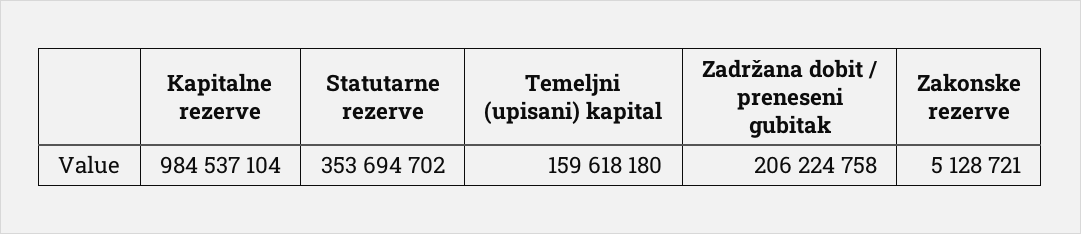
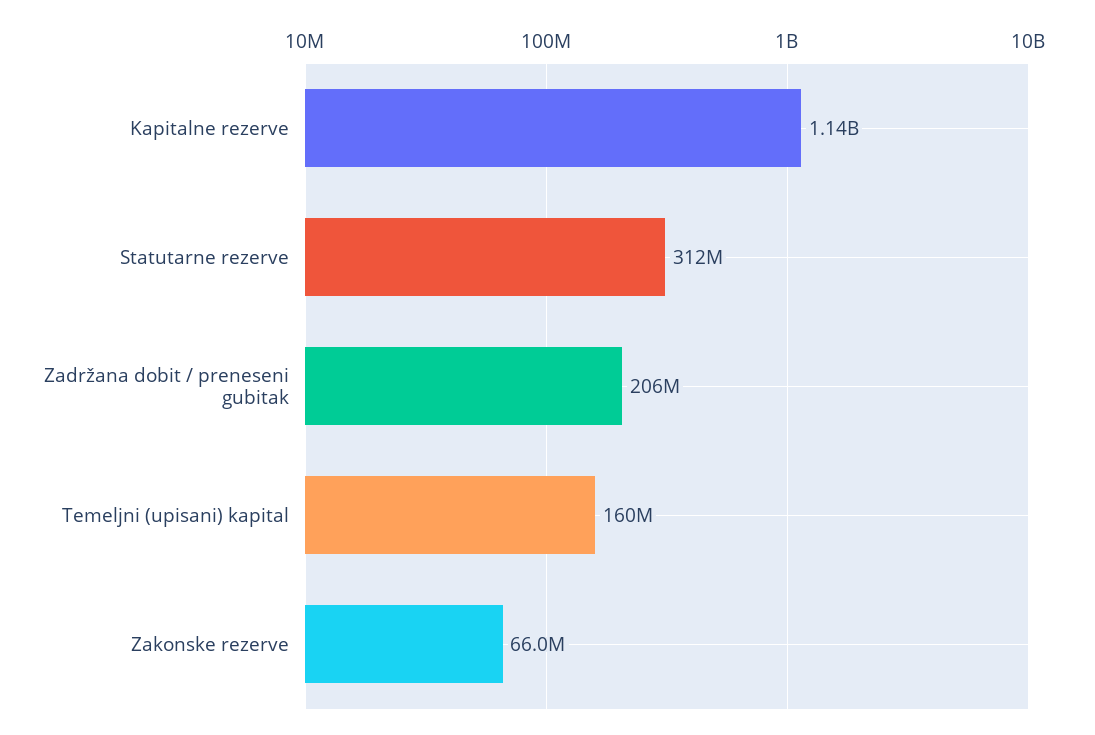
  {
-   "Kapitalne rezerve": 984537104,
+   "Kapitalne rezerve": 1140000000,
-   "Statutarne rezerve": 353694702,
+   "Statutarne rezerve": 312000000,
    "Temeljni (upisani) kapital": 159618180,
    "Zadržana dobit / preneseni gubitak": 206224758,
-   "Zakonske rezerve": 5128721
+   "Zakonske rezerve": 66000000
  }

